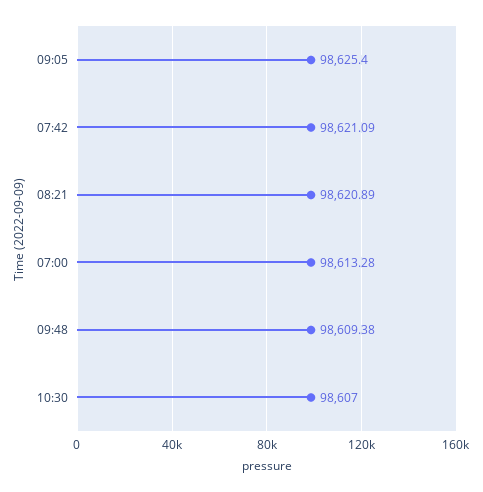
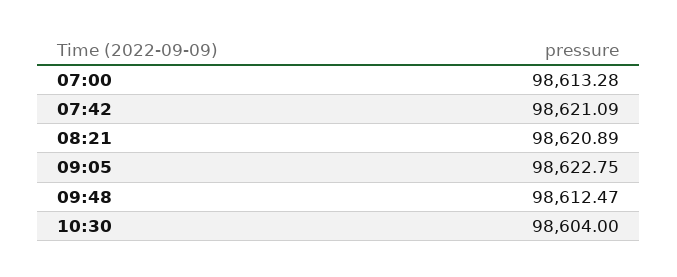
  {
-   "09:05": 98625.4,
+   "09:05": 98622.75,
    "07:42": 98621.09,
    "08:21": 98620.89,
    "07:00": 98613.28,
-   "09:48": 98609.38,
+   "09:48": 98612.47,
-   "10:30": 98607
+   "10:30": 98604
  }

